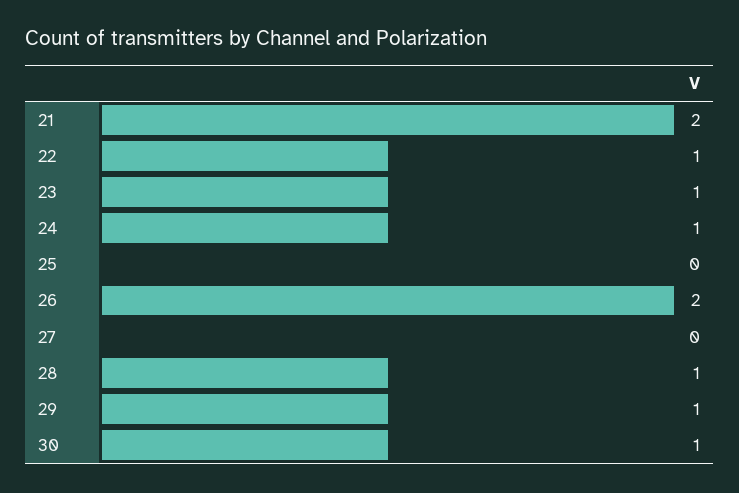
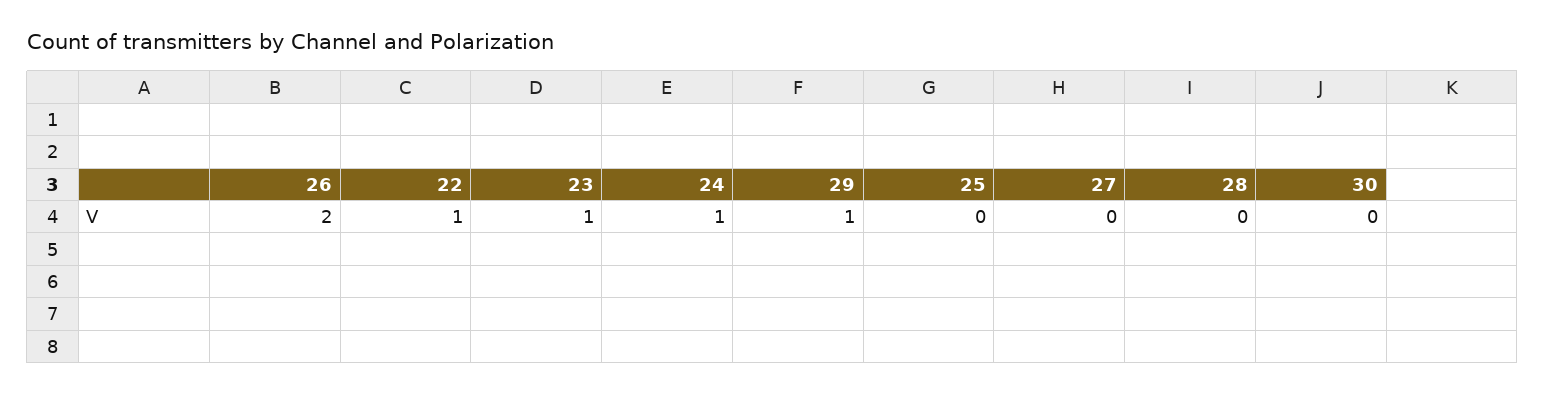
  {
-   "21": 2,
    "22": 1,
    "23": 1,
    "24": 1,
    "25": 0,
    "26": 2,
    "27": 0,
-   "28": 1,
+   "28": 0,
    "29": 1,
-   "30": 1
+   "30": 0
  }

